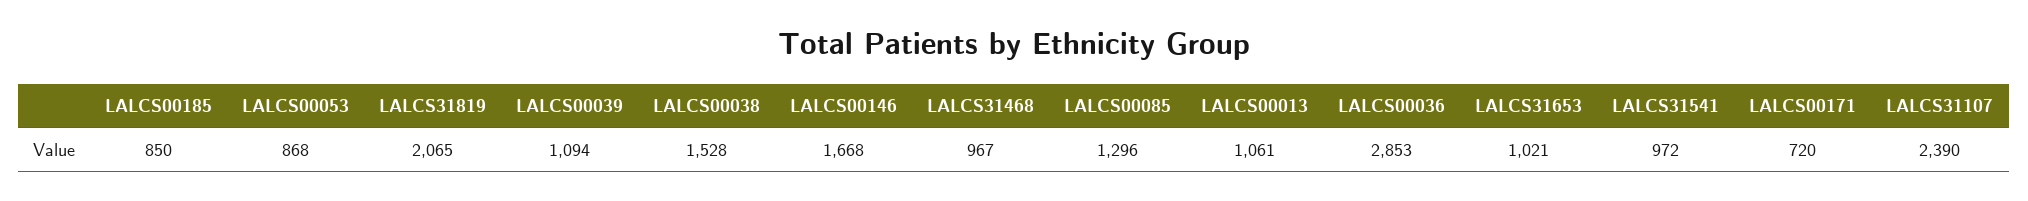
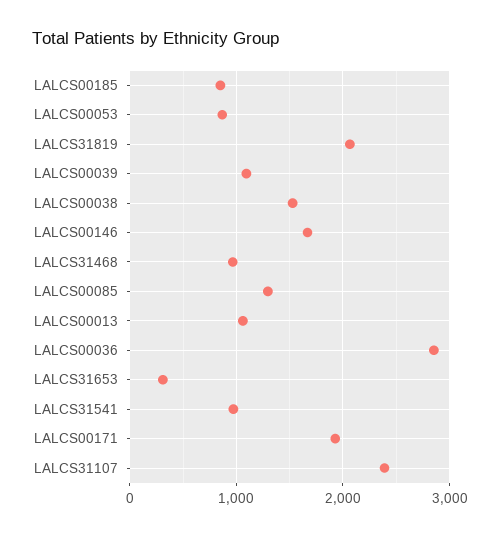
  {
    "LALCS00185": 850,
    "LALCS00053": 868,
    "LALCS31819": 2065,
    "LALCS00039": 1094,
    "LALCS00038": 1528,
    "LALCS00146": 1668,
    "LALCS31468": 967,
    "LALCS00085": 1296,
    "LALCS00013": 1061,
    "LALCS00036": 2853,
-   "LALCS31653": 1021,
+   "LALCS31653": 300,
    "LALCS31541": 972,
-   "LALCS00171": 720,
+   "LALCS00171": 1900,
    "LALCS31107": 2390
  }

